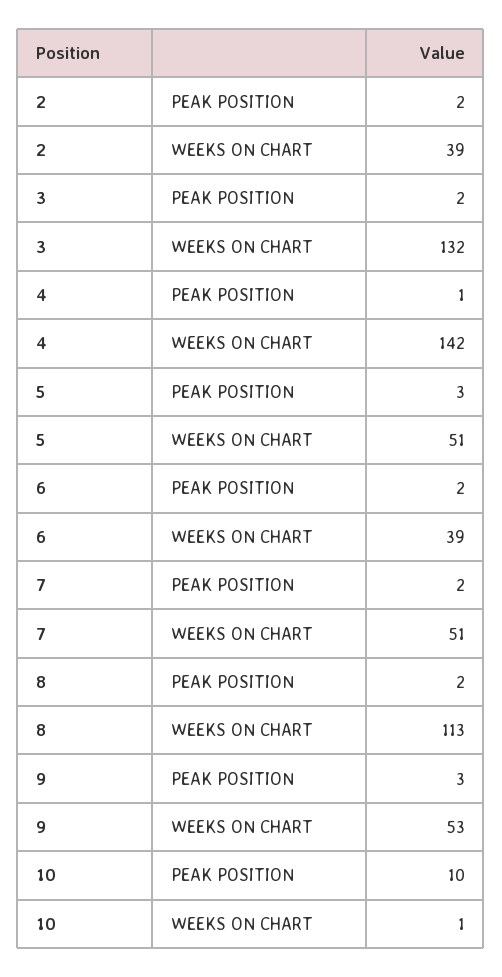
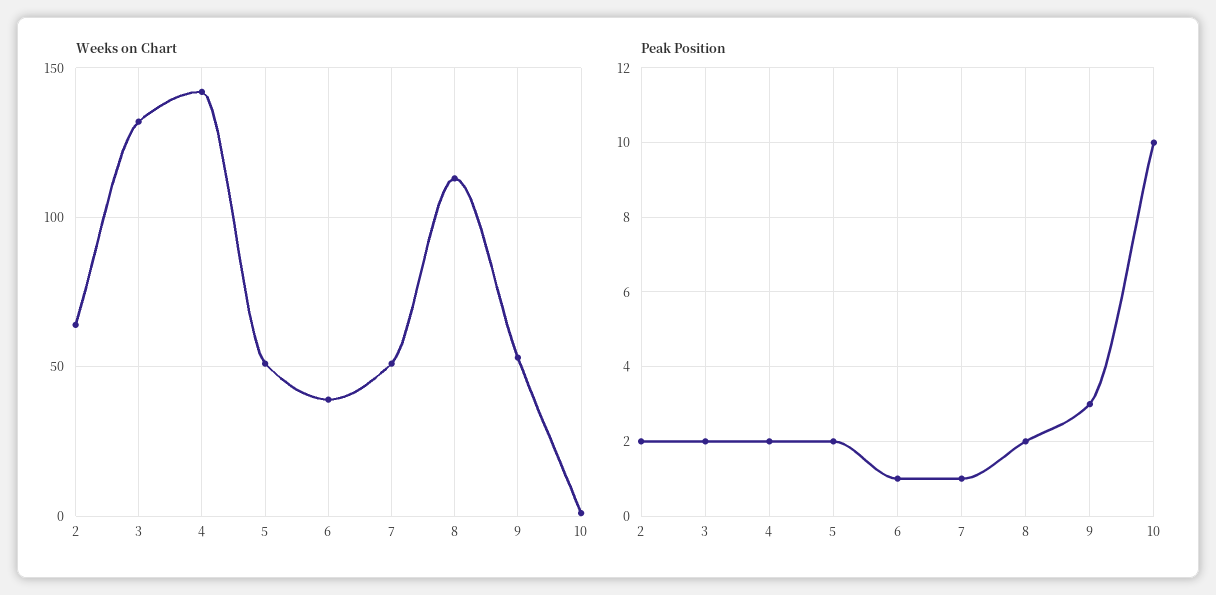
  {
    "PEAK POSITION": {
      "2": 2,
      "3": 2,
-     "4": 1,
+     "4": 2,
-     "5": 3,
+     "5": 2,
-     "6": 2,
+     "6": 1,
-     "7": 2,
+     "7": 1,
      "8": 2,
      "9": 3,
      "10": 10
    },
    "WEEKS ON CHART": {
-     "2": 39,
+     "2": 65,
      "3": 132,
      "4": 142,
      "5": 51,
      "6": 39,
      "7": 51,
      "8": 113,
      "9": 53,
      "10": 1
    }
  }

